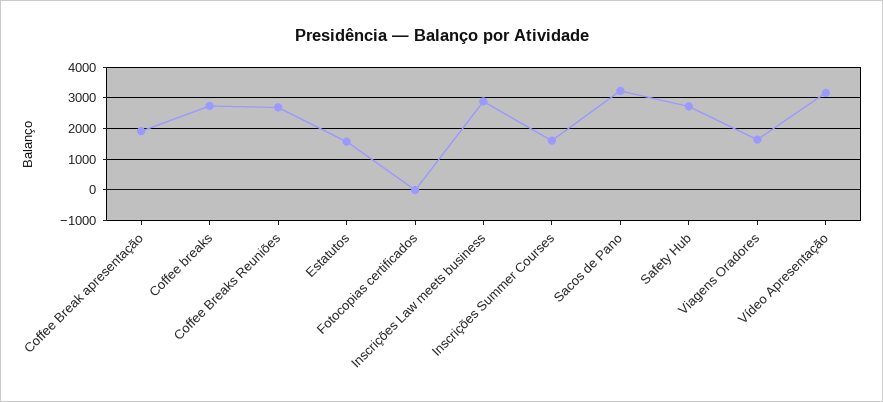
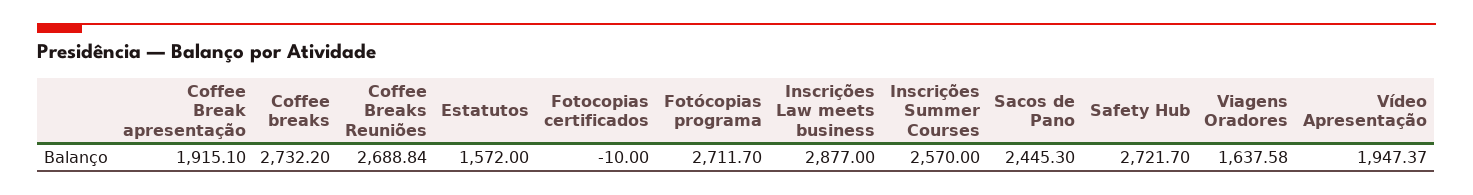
  {
    "Coffee Break apresentação": 1915.1,
    "Coffee breaks": 2732.2,
    "Coffee Breaks Reuniões": 2688.84,
    "Estatutos": 1572,
    "Fotocopias certificados": -10,
    "Inscrições Law meets business": 2877,
-   "Inscrições Summer Courses": 1600,
+   "Inscrições Summer Courses": 2570,
-   "Sacos de Pano": 3200,
+   "Sacos de Pano": 2445.3,
    "Safety Hub": 2721.7,
    "Viagens Oradores": 1637.58,
-   "Vídeo Apresentação": 3200
+   "Vídeo Apresentação": 1947.37,
+   "Fotócopias programa": 2711.7
  }

